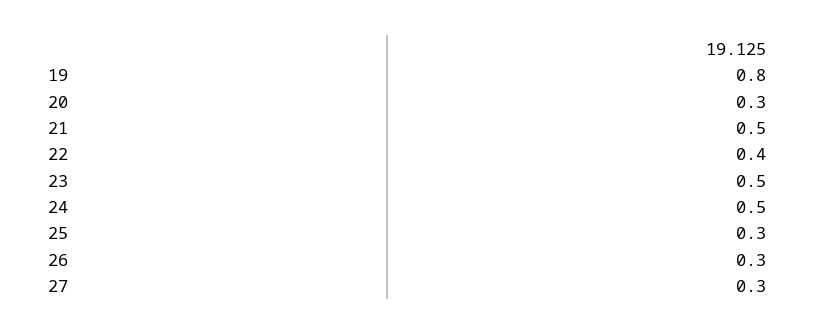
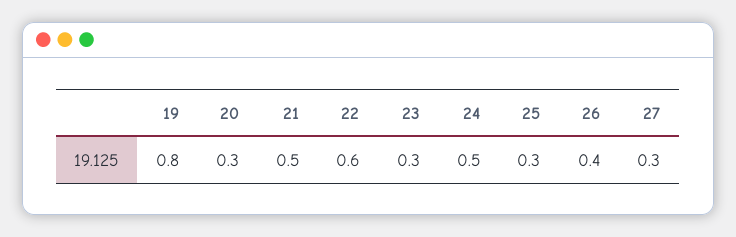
  {
    "19": 0.8,
    "20": 0.3,
    "21": 0.5,
-   "22": 0.4,
+   "22": 0.6,
-   "23": 0.5,
+   "23": 0.3,
    "24": 0.5,
    "25": 0.3,
-   "26": 0.3,
+   "26": 0.4,
    "27": 0.3
  }

